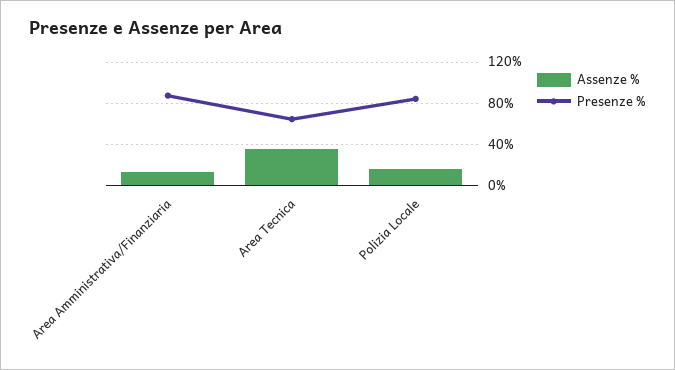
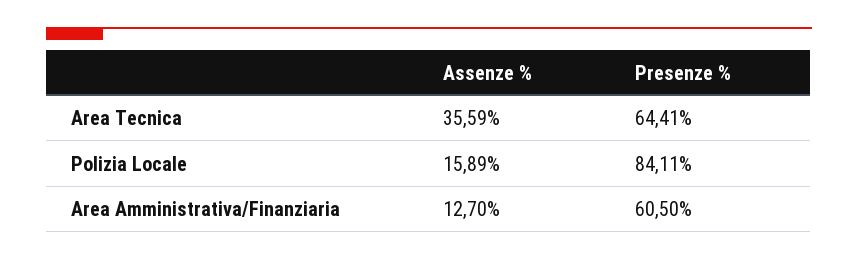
  {
    "Assenze %": {
      "Area Amministrativa/Finanziaria": 12.7,
      "Area Tecnica": 35.59,
      "Polizia Locale": 15.89
    },
    "Presenze %": {
-     "Area Amministrativa/Finanziaria": 90,
+     "Area Amministrativa/Finanziaria": 60.5,
      "Area Tecnica": 64.41,
      "Polizia Locale": 84.11
    }
  }

